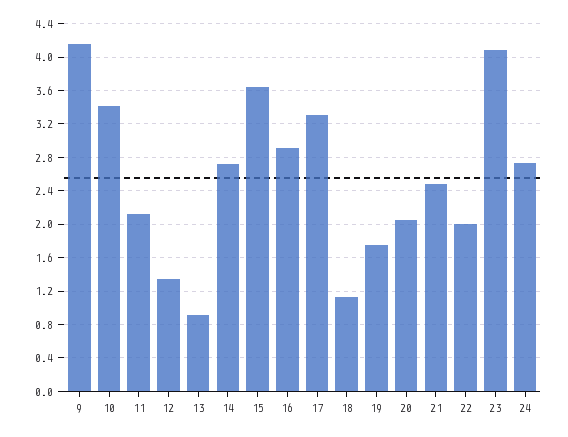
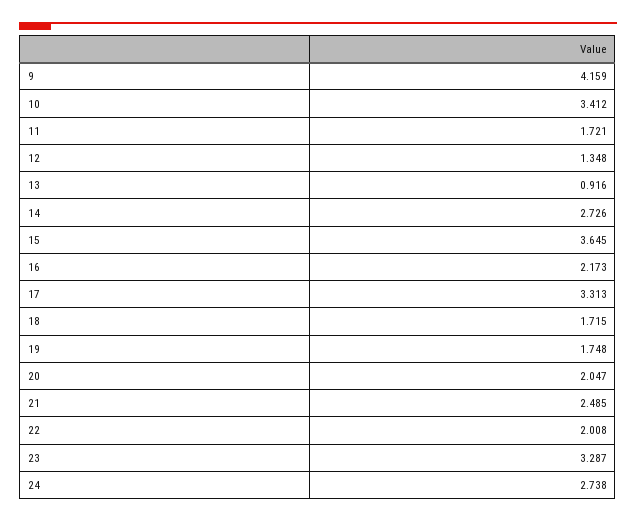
  {
    "9": 4.159,
    "10": 3.412,
-   "11": 2.1,
+   "11": 1.721,
    "12": 1.348,
    "13": 0.916,
    "14": 2.726,
    "15": 3.645,
-   "16": 2.9,
+   "16": 2.173,
    "17": 3.313,
-   "18": 1.1,
+   "18": 1.715,
    "19": 1.748,
    "20": 2.047,
    "21": 2.485,
    "22": 2.008,
-   "23": 4.1,
+   "23": 3.287,
    "24": 2.738
  }

